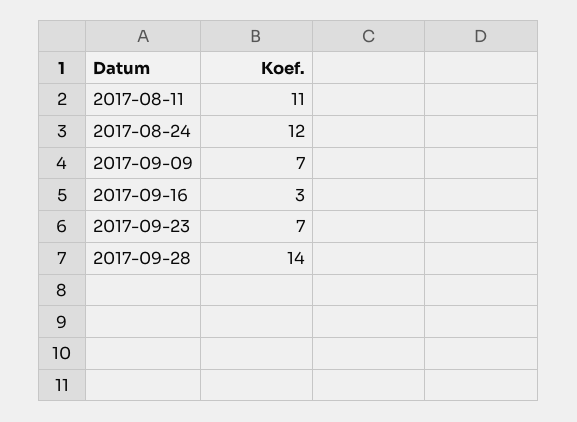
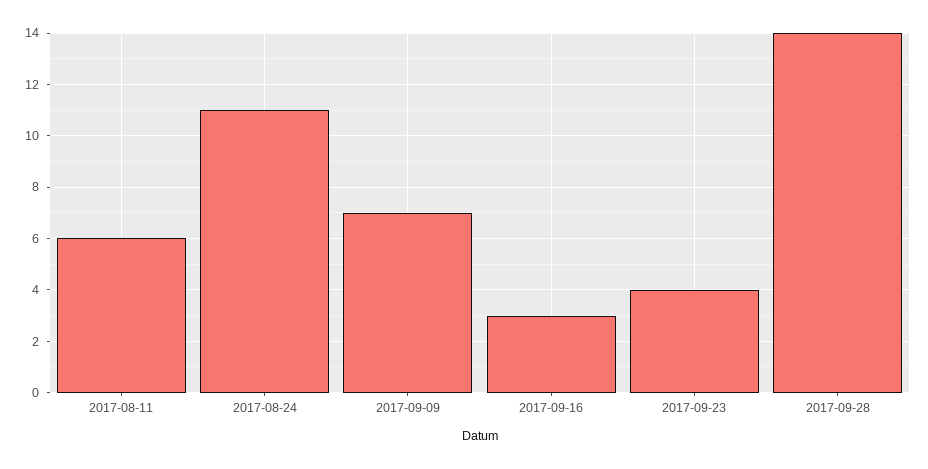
  {
-   "2017-08-11": 11,
+   "2017-08-11": 6,
-   "2017-08-24": 12,
+   "2017-08-24": 11,
    "2017-09-09": 7,
    "2017-09-16": 3,
-   "2017-09-23": 7,
+   "2017-09-23": 4,
    "2017-09-28": 14
  }

